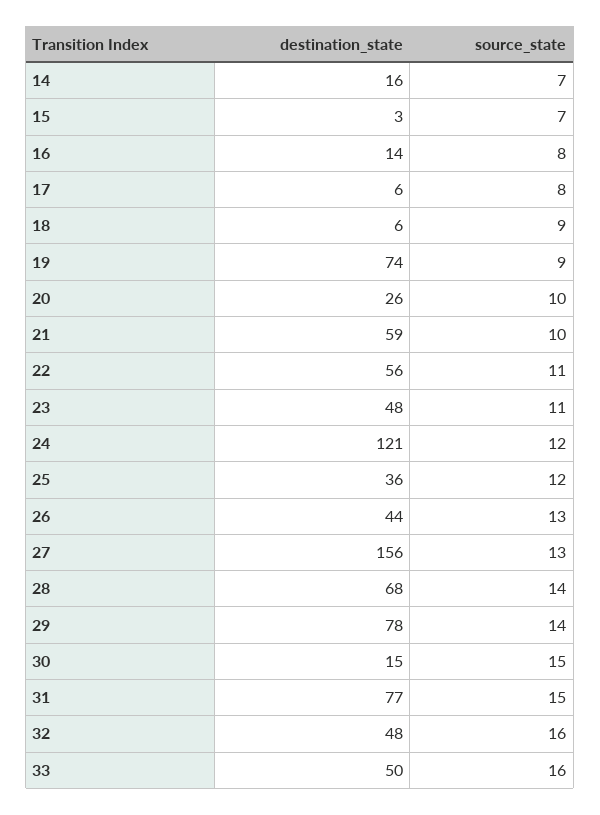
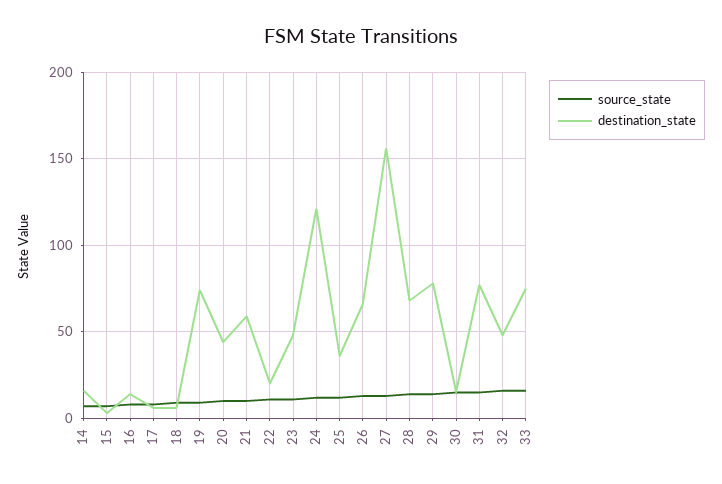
  {
    "destination_state": {
      "14": 16,
      "15": 3,
      "16": 14,
      "17": 6,
      "18": 6,
      "19": 74,
-     "20": 26,
+     "20": 45,
      "21": 59,
-     "22": 56,
+     "22": 20,
      "23": 48,
      "24": 121,
      "25": 36,
-     "26": 44,
+     "26": 65,
      "27": 156,
      "28": 68,
      "29": 78,
      "30": 15,
      "31": 77,
      "32": 48,
-     "33": 50
+     "33": 75
    },
    "source_state": {
      "14": 7,
      "15": 7,
      "16": 8,
      "17": 8,
      "18": 9,
      "19": 9,
      "20": 10,
      "21": 10,
      "22": 11,
      "23": 11,
      "24": 12,
      "25": 12,
      "26": 13,
      "27": 13,
      "28": 14,
      "29": 14,
      "30": 15,
      "31": 15,
      "32": 16,
      "33": 16
    }
  }

